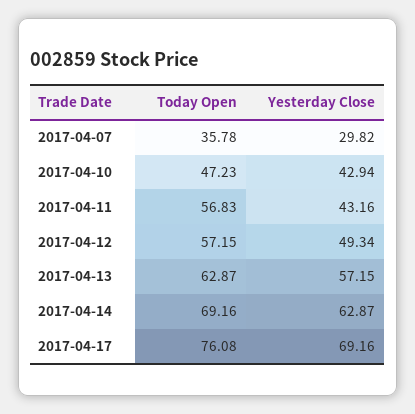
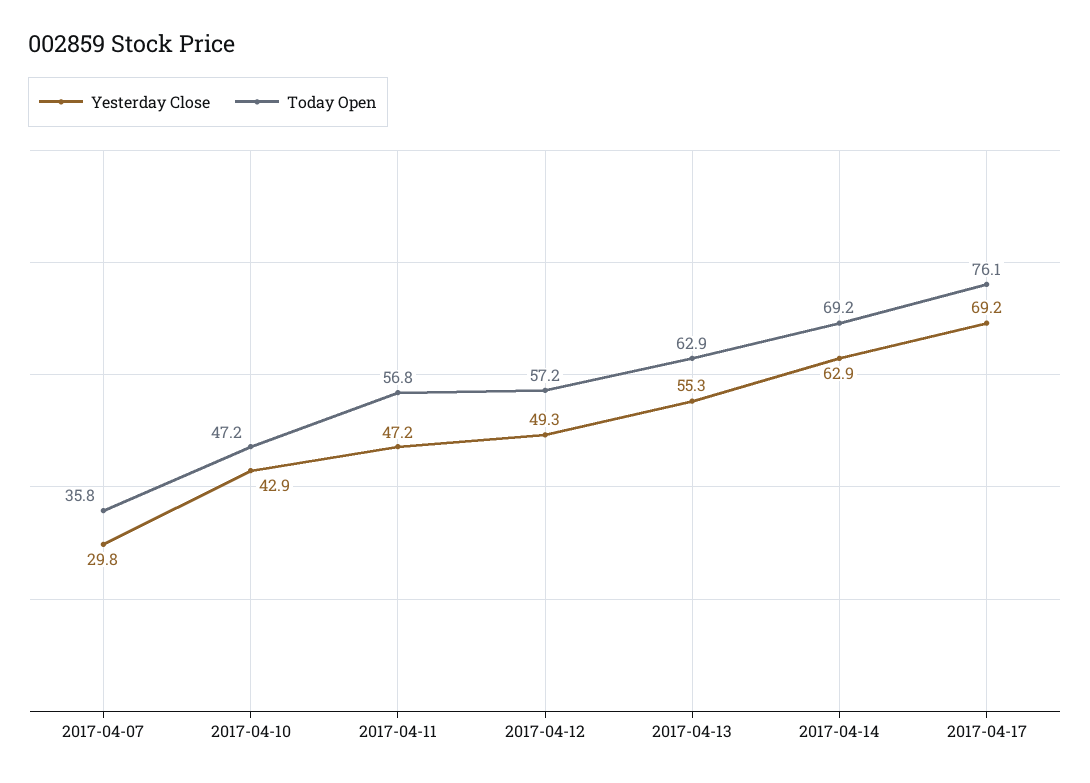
  {
    "Today Open": {
      "2017-04-07": 35.78,
      "2017-04-10": 47.23,
      "2017-04-11": 56.83,
      "2017-04-12": 57.15,
      "2017-04-13": 62.87,
      "2017-04-14": 69.16,
      "2017-04-17": 76.08
    },
    "Yesterday Close": {
      "2017-04-07": 29.82,
      "2017-04-10": 42.94,
-     "2017-04-11": 43.16,
+     "2017-04-11": 47.2,
      "2017-04-12": 49.34,
-     "2017-04-13": 57.15,
+     "2017-04-13": 55.3,
      "2017-04-14": 62.87,
      "2017-04-17": 69.16
    }
  }

